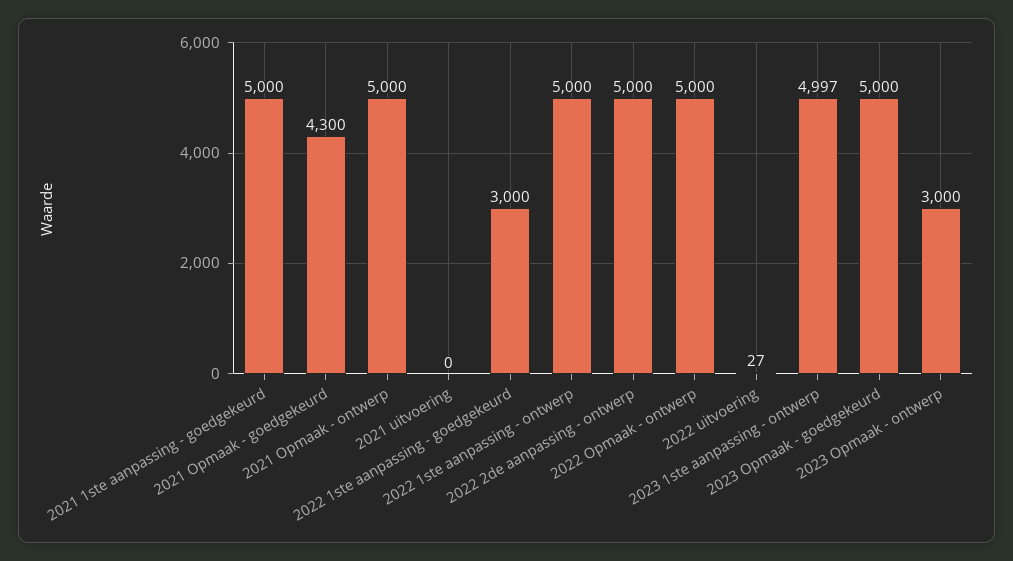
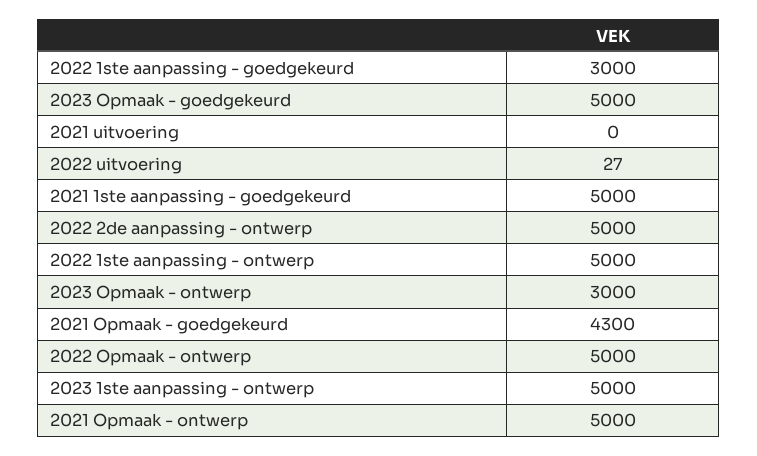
  {
    "2021 1ste aanpassing - goedgekeurd": 5000,
    "2021 Opmaak - goedgekeurd": 4300,
    "2021 Opmaak - ontwerp": 5000,
    "2021 uitvoering": 0,
    "2022 1ste aanpassing - goedgekeurd": 3000,
    "2022 1ste aanpassing - ontwerp": 5000,
    "2022 2de aanpassing - ontwerp": 5000,
    "2022 Opmaak - ontwerp": 5000,
    "2022 uitvoering": 27,
-   "2023 1ste aanpassing - ontwerp": 4997,
+   "2023 1ste aanpassing - ontwerp": 5000,
    "2023 Opmaak - goedgekeurd": 5000,
    "2023 Opmaak - ontwerp": 3000
  }

